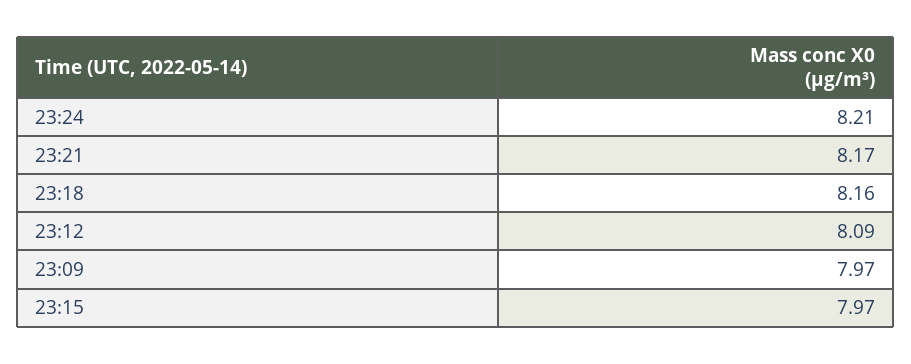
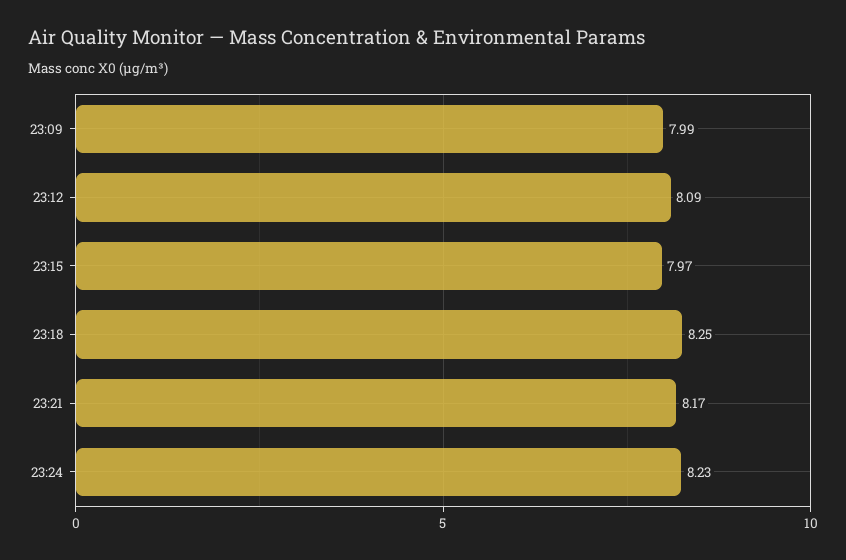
  {
-   "23:24": 8.21,
+   "23:24": 8.23,
    "23:21": 8.17,
-   "23:18": 8.16,
+   "23:18": 8.25,
    "23:12": 8.09,
-   "23:09": 7.97,
+   "23:09": 7.99,
    "23:15": 7.97
  }

